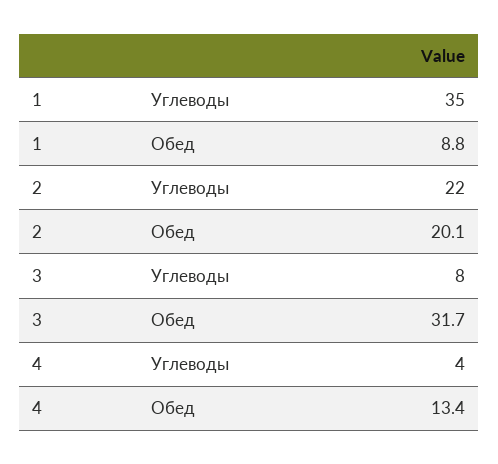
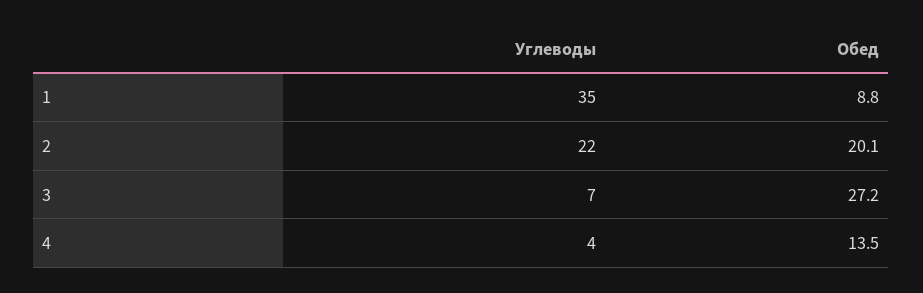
  {
    "1": {
      "Углеводы": 35,
      "Обед": 8.8
    },
    "2": {
      "Углеводы": 22,
      "Обед": 20.1
    },
    "3": {
-     "Углеводы": 8,
+     "Углеводы": 7,
-     "Обед": 31.7
+     "Обед": 27.2
    },
    "4": {
      "Углеводы": 4,
-     "Обед": 13.4
+     "Обед": 13.5
    }
  }

